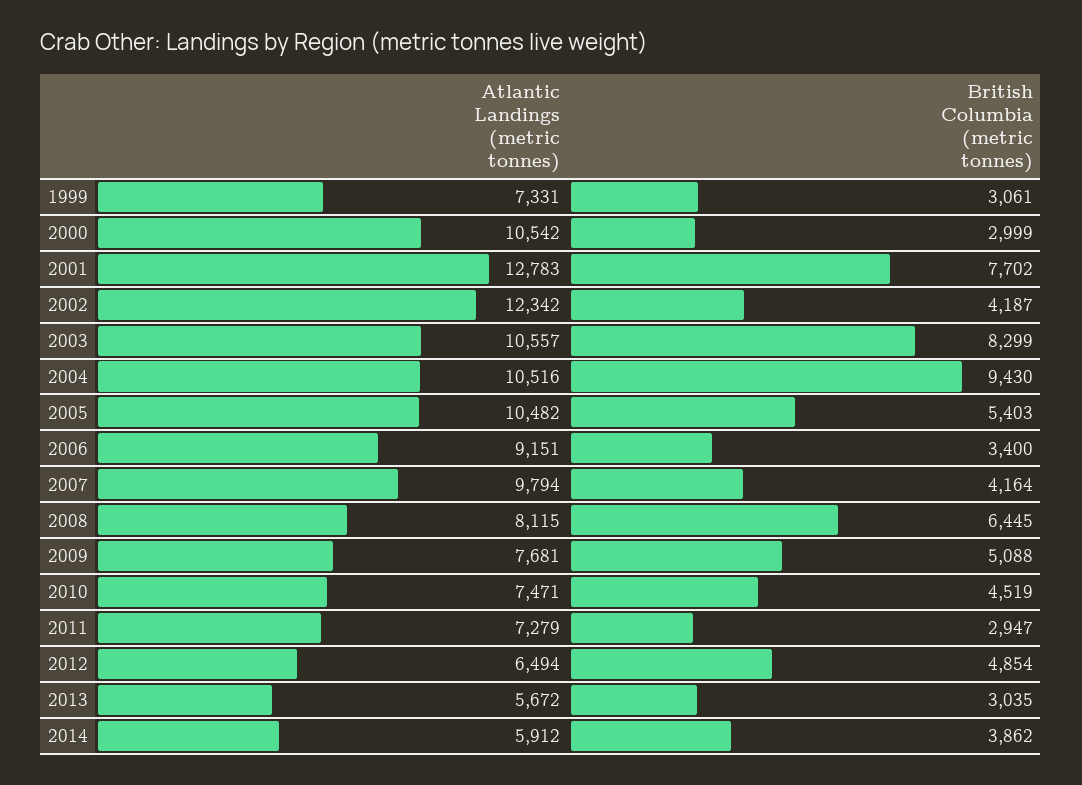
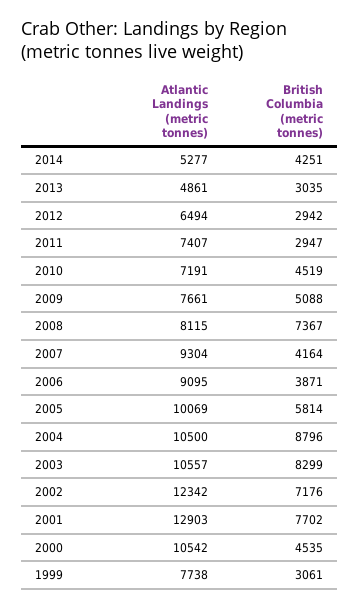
  {
    "Atlantic Landings (metric tonnes)": {
-     "1999": 7331,
+     "1999": 7738,
      "2000": 10542,
-     "2001": 12783,
+     "2001": 12903,
      "2002": 12342,
      "2003": 10557,
-     "2004": 10516,
+     "2004": 10500,
-     "2005": 10482,
+     "2005": 10069,
-     "2006": 9151,
+     "2006": 9095,
-     "2007": 9794,
+     "2007": 9304,
      "2008": 8115,
-     "2009": 7681,
+     "2009": 7661,
-     "2010": 7471,
+     "2010": 7191,
-     "2011": 7279,
+     "2011": 7407,
      "2012": 6494,
-     "2013": 5672,
+     "2013": 4861,
-     "2014": 5912
+     "2014": 5277
    },
    "British Columbia (metric tonnes)": {
      "1999": 3061,
-     "2000": 2999,
+     "2000": 4535,
      "2001": 7702,
-     "2002": 4187,
+     "2002": 7176,
      "2003": 8299,
-     "2004": 9430,
+     "2004": 8796,
-     "2005": 5403,
+     "2005": 5814,
-     "2006": 3400,
+     "2006": 3871,
      "2007": 4164,
-     "2008": 6445,
+     "2008": 7367,
      "2009": 5088,
      "2010": 4519,
      "2011": 2947,
-     "2012": 4854,
+     "2012": 2942,
      "2013": 3035,
-     "2014": 3862
+     "2014": 4251
    }
  }

